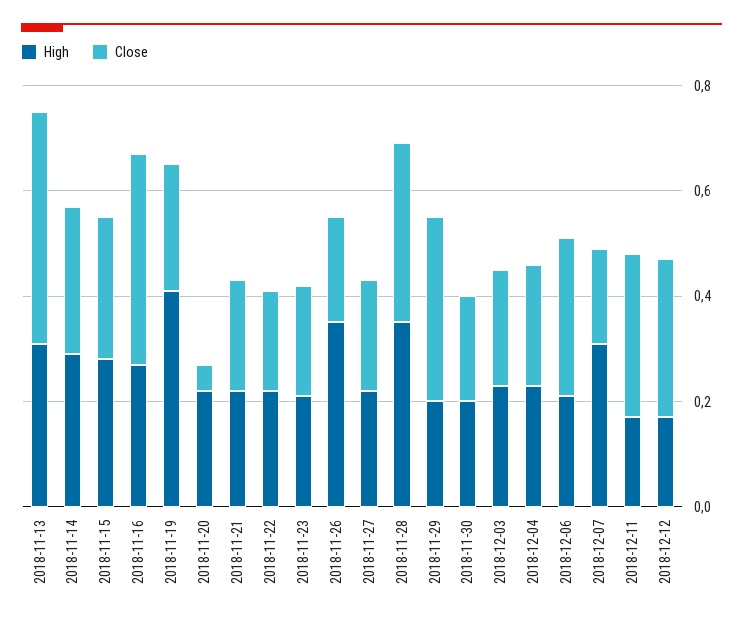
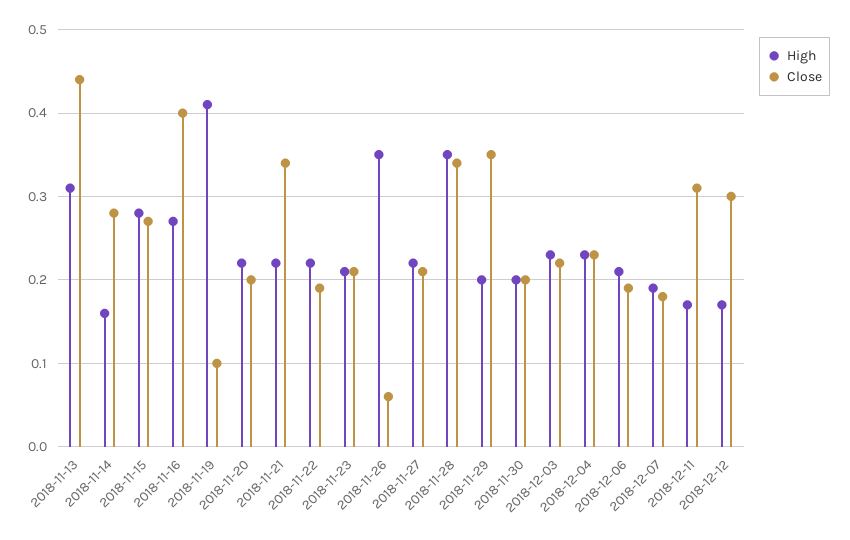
  {
    "High": {
      "2018-11-13": 0.31,
-     "2018-11-14": 0.3,
+     "2018-11-14": 0.16,
      "2018-11-15": 0.28,
      "2018-11-16": 0.27,
      "2018-11-19": 0.41,
      "2018-11-20": 0.22,
      "2018-11-21": 0.22,
      "2018-11-22": 0.22,
      "2018-11-23": 0.21,
      "2018-11-26": 0.35,
      "2018-11-27": 0.22,
      "2018-11-28": 0.35,
      "2018-11-29": 0.2,
      "2018-11-30": 0.2,
      "2018-12-03": 0.23,
      "2018-12-04": 0.23,
      "2018-12-06": 0.21,
-     "2018-12-07": 0.3,
+     "2018-12-07": 0.19,
      "2018-12-11": 0.17,
      "2018-12-12": 0.17
    },
    "Close": {
      "2018-11-13": 0.44,
      "2018-11-14": 0.28,
      "2018-11-15": 0.27,
      "2018-11-16": 0.4,
-     "2018-11-19": 0.25,
+     "2018-11-19": 0.1,
-     "2018-11-20": 0.05,
+     "2018-11-20": 0.2,
-     "2018-11-21": 0.2,
+     "2018-11-21": 0.34,
      "2018-11-22": 0.19,
      "2018-11-23": 0.21,
-     "2018-11-26": 0.2,
+     "2018-11-26": 0.06,
      "2018-11-27": 0.21,
      "2018-11-28": 0.34,
      "2018-11-29": 0.35,
      "2018-11-30": 0.2,
      "2018-12-03": 0.22,
      "2018-12-04": 0.23,
-     "2018-12-06": 0.3,
+     "2018-12-06": 0.19,
      "2018-12-07": 0.18,
      "2018-12-11": 0.31,
      "2018-12-12": 0.3
    }
  }

